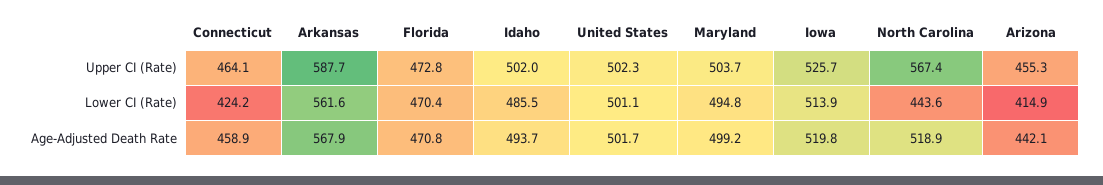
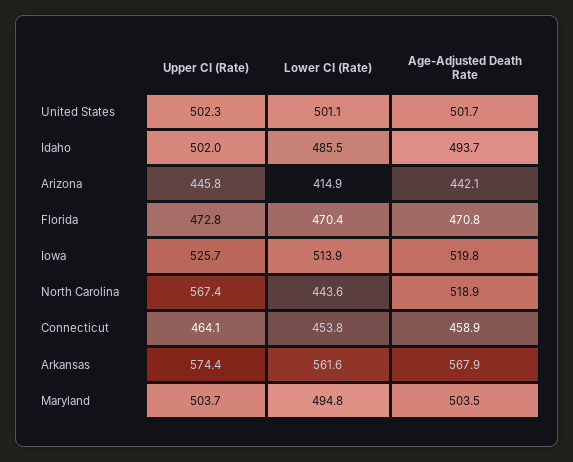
  {
    "Connecticut": {
      "Upper CI (Rate)": 464.1,
-     "Lower CI (Rate)": 424.2,
+     "Lower CI (Rate)": 453.8,
      "Age-Adjusted Death Rate": 458.9
    },
    "Arkansas": {
-     "Upper CI (Rate)": 587.7,
+     "Upper CI (Rate)": 574.4,
      "Lower CI (Rate)": 561.6,
      "Age-Adjusted Death Rate": 567.9
    },
    "Florida": {
      "Upper CI (Rate)": 472.8,
      "Lower CI (Rate)": 470.4,
      "Age-Adjusted Death Rate": 470.8
    },
    "Idaho": {
      "Upper CI (Rate)": 502,
      "Lower CI (Rate)": 485.5,
      "Age-Adjusted Death Rate": 493.7
    },
    "United States": {
      "Upper CI (Rate)": 502.3,
      "Lower CI (Rate)": 501.1,
      "Age-Adjusted Death Rate": 501.7
    },
    "Maryland": {
      "Upper CI (Rate)": 503.7,
      "Lower CI (Rate)": 494.8,
-     "Age-Adjusted Death Rate": 499.2
+     "Age-Adjusted Death Rate": 503.5
    },
    "Iowa": {
      "Upper CI (Rate)": 525.7,
      "Lower CI (Rate)": 513.9,
      "Age-Adjusted Death Rate": 519.8
    },
    "North Carolina": {
      "Upper CI (Rate)": 567.4,
      "Lower CI (Rate)": 443.6,
      "Age-Adjusted Death Rate": 518.9
    },
    "Arizona": {
-     "Upper CI (Rate)": 455.3,
+     "Upper CI (Rate)": 445.8,
      "Lower CI (Rate)": 414.9,
      "Age-Adjusted Death Rate": 442.1
    }
  }

